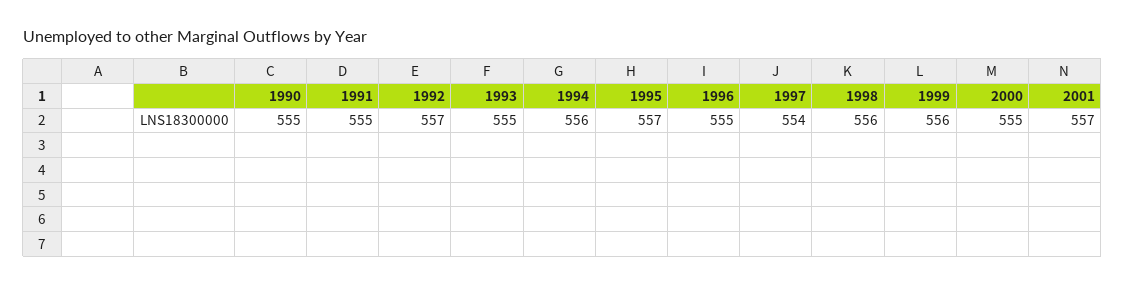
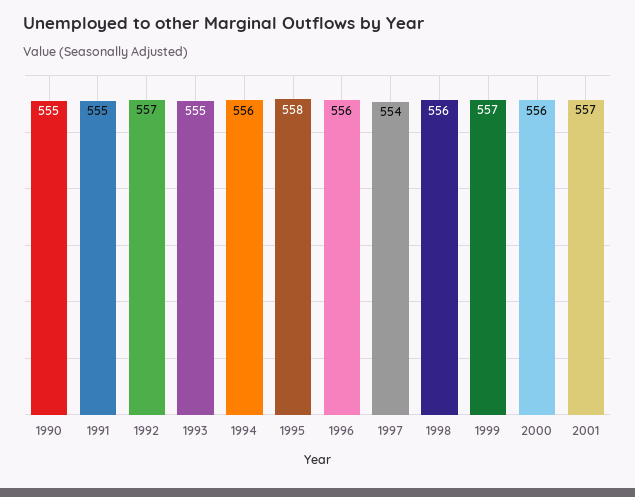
  {
    "1990": 555,
    "1991": 555,
    "1992": 557,
    "1993": 555,
    "1994": 556,
-   "1995": 557,
+   "1995": 558,
-   "1996": 555,
+   "1996": 556,
    "1997": 554,
    "1998": 556,
-   "1999": 556,
+   "1999": 557,
-   "2000": 555,
+   "2000": 556,
    "2001": 557
  }

